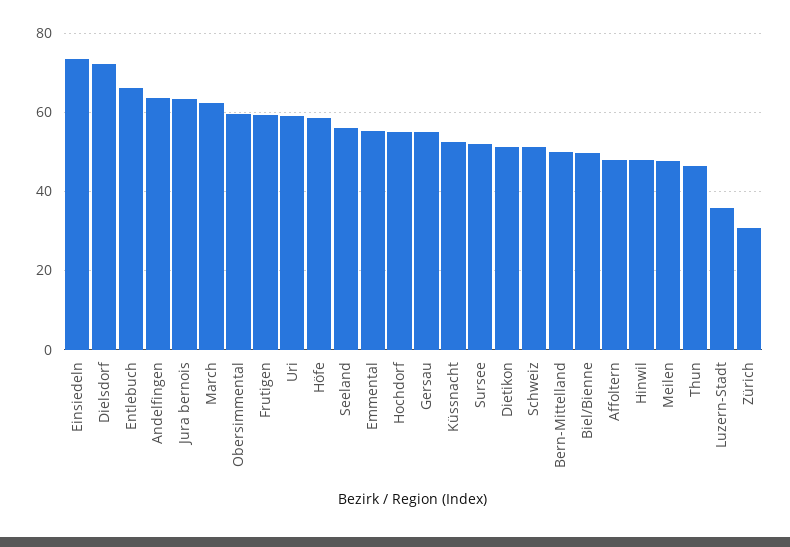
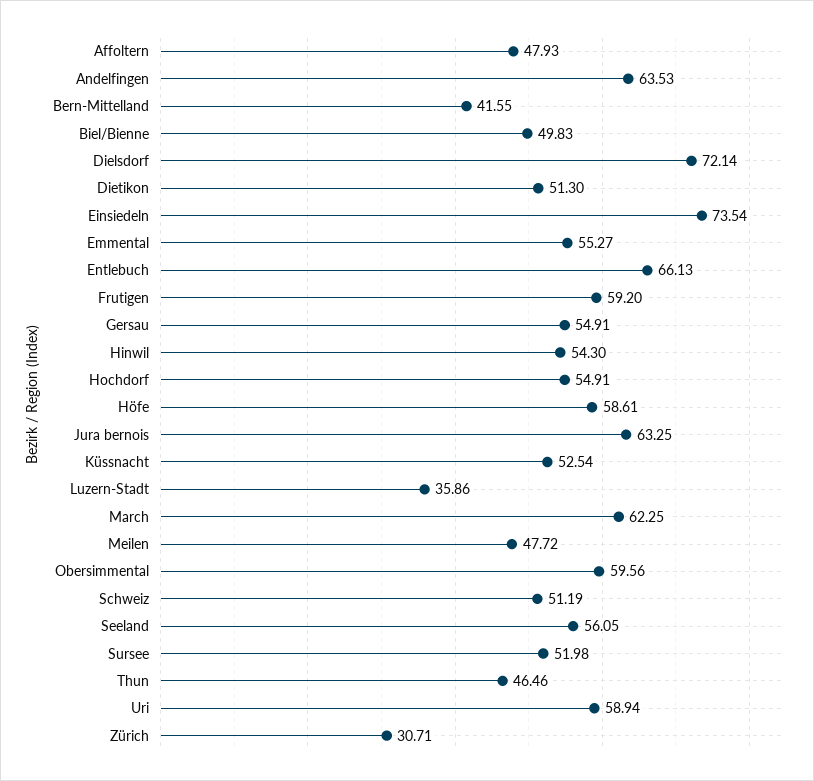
  {
    "Einsiedeln": 73.54,
    "Dielsdorf": 72.14,
    "Entlebuch": 66.13,
    "Andelfingen": 63.53,
    "Jura bernois": 63.25,
    "March": 62.25,
    "Obersimmental": 59.56,
    "Frutigen": 59.2,
    "Uri": 58.94,
    "Höfe": 58.61,
    "Seeland": 56.05,
    "Emmental": 55.27,
    "Hochdorf": 54.91,
    "Gersau": 54.91,
    "Küssnacht": 52.54,
    "Sursee": 51.98,
    "Dietikon": 51.3,
    "Schweiz": 51.19,
-   "Bern-Mittelland": 50,
+   "Bern-Mittelland": 41.55,
    "Biel/Bienne": 49.83,
    "Affoltern": 47.93,
-   "Hinwil": 48,
+   "Hinwil": 54.3,
    "Meilen": 47.72,
    "Thun": 46.46,
    "Luzern-Stadt": 35.86,
    "Zürich": 30.71
  }

